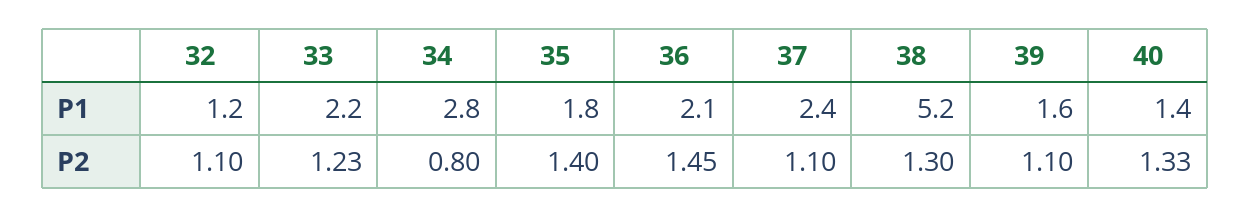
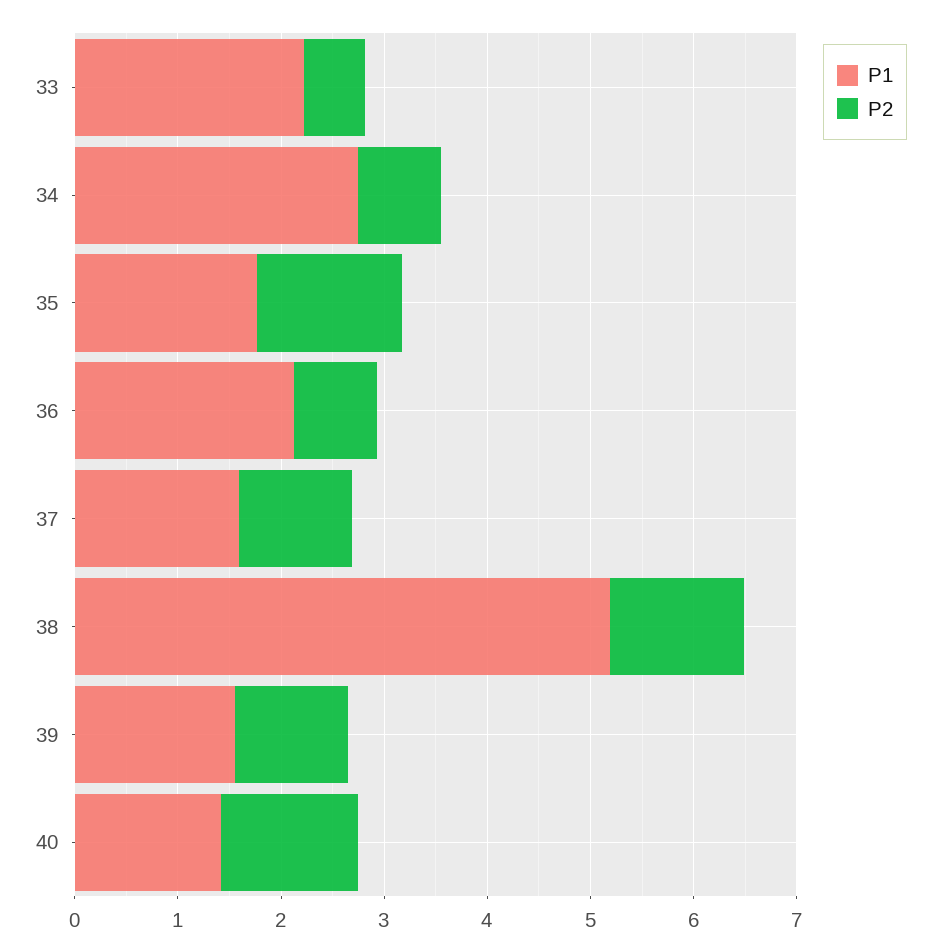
  {
    "P1": {
-     "32": 1.2,
      "33": 2.2,
      "34": 2.8,
      "35": 1.8,
      "36": 2.1,
-     "37": 2.4,
+     "37": 1.6,
      "38": 5.2,
      "39": 1.6,
      "40": 1.4
    },
    "P2": {
-     "32": 1.1,
-     "33": 1.23,
+     "33": 0.6,
      "34": 0.8,
      "35": 1.4,
-     "36": 1.45,
+     "36": 0.8,
      "37": 1.1,
      "38": 1.3,
      "39": 1.1,
      "40": 1.33
    }
  }

